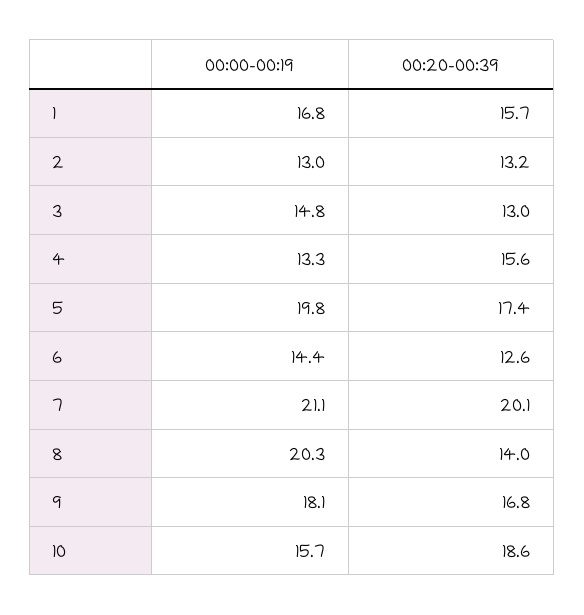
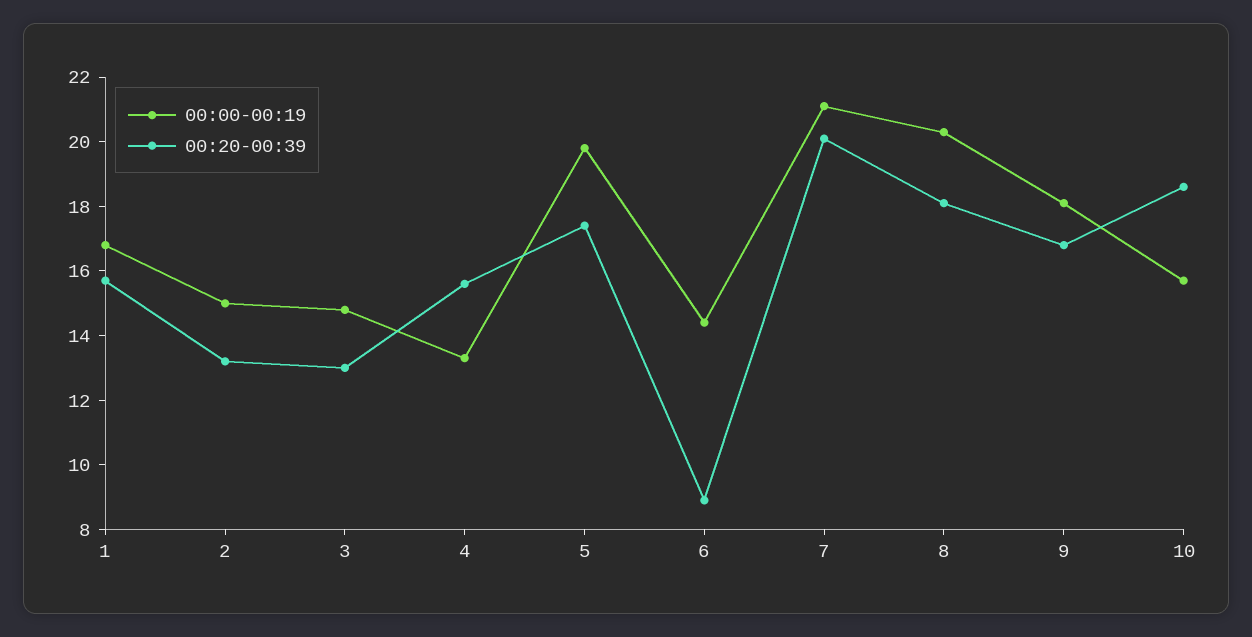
  {
    "00:00-00:19": {
      "1": 16.8,
-     "2": 13,
+     "2": 15,
      "3": 14.8,
      "4": 13.3,
      "5": 19.8,
      "6": 14.4,
      "7": 21.1,
      "8": 20.3,
      "9": 18.1,
      "10": 15.7
    },
    "00:20-00:39": {
      "1": 15.7,
      "2": 13.2,
      "3": 13,
      "4": 15.6,
      "5": 17.4,
-     "6": 12.6,
+     "6": 9,
      "7": 20.1,
-     "8": 14,
+     "8": 18,
      "9": 16.8,
      "10": 18.6
    }
  }

